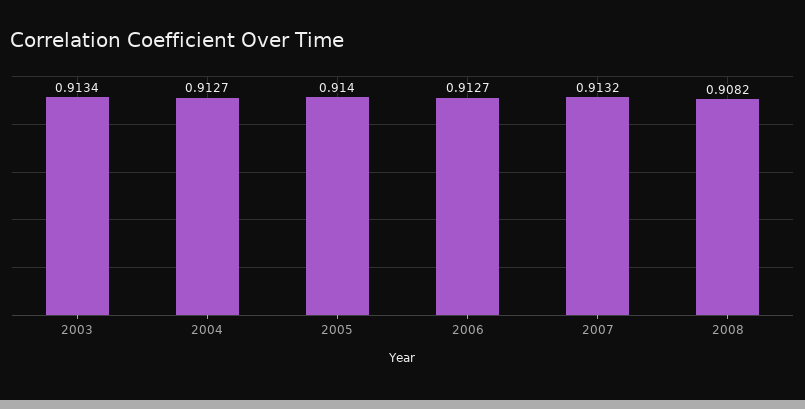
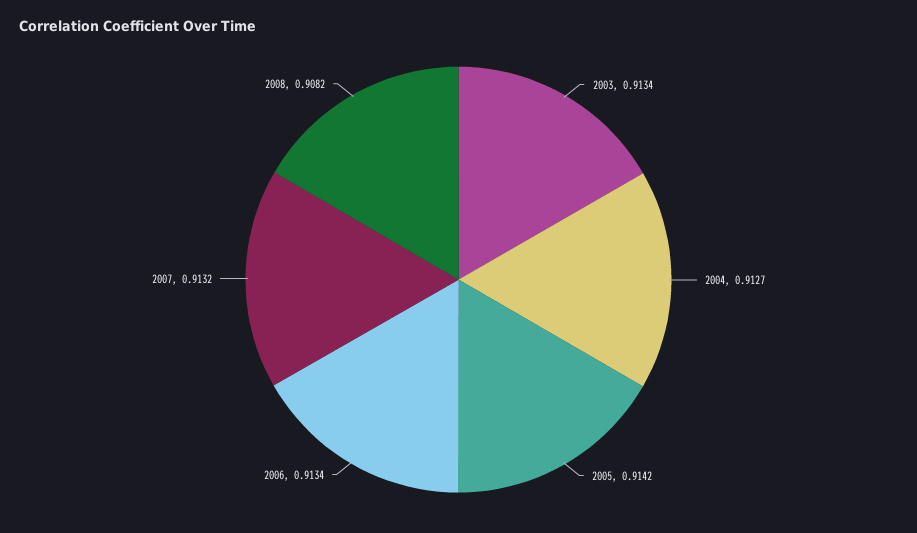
  {
    "2003": 0.9134,
    "2004": 0.9127,
-   "2005": 0.914,
+   "2005": 0.9142,
-   "2006": 0.9127,
+   "2006": 0.9134,
    "2007": 0.9132,
    "2008": 0.9082
  }

